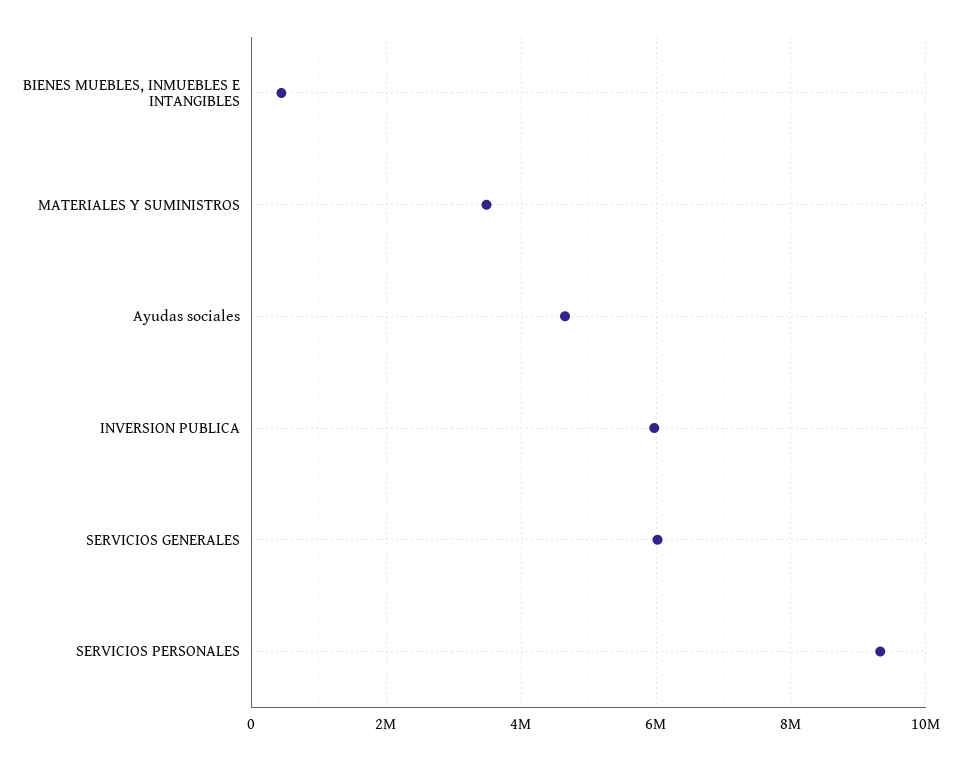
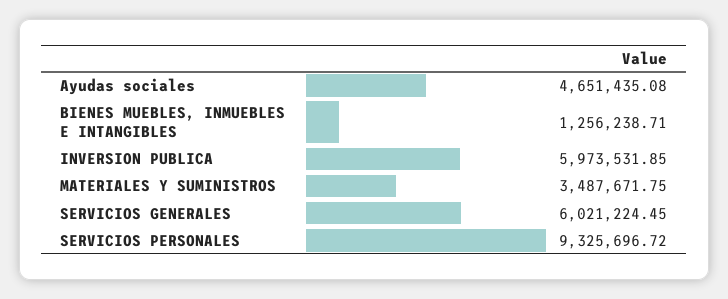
  {
-   "BIENES MUEBLES, INMUEBLES E INTANGIBLES": 400000,
+   "BIENES MUEBLES, INMUEBLES E INTANGIBLES": 1256238.71,
    "MATERIALES Y SUMINISTROS": 3487671.75,
    "Ayudas sociales": 4651435.08,
    "INVERSION PUBLICA": 5973531.85,
    "SERVICIOS GENERALES": 6021224.45,
    "SERVICIOS PERSONALES": 9325696.72
  }

